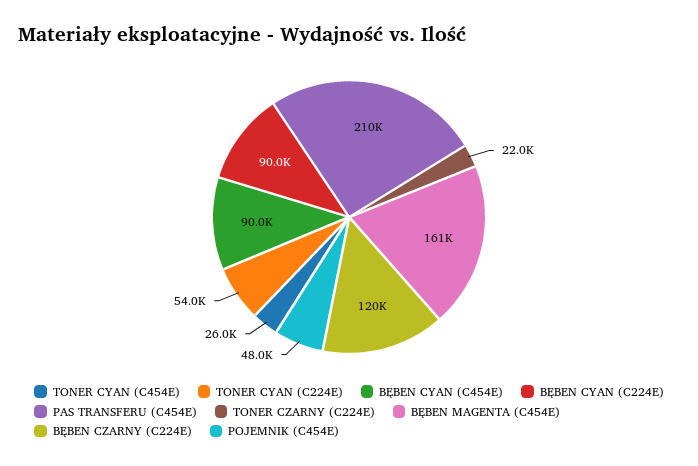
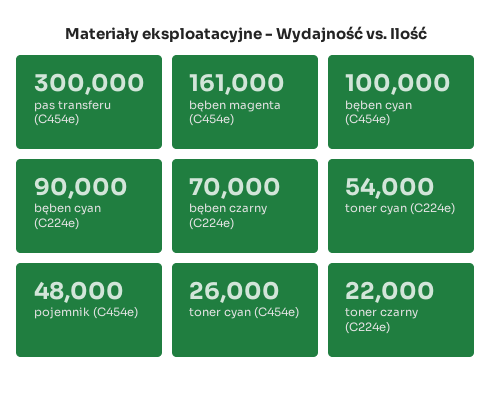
  {
    "TONER CYAN (C454E)": 26000,
    "TONER CYAN (C224E)": 54000,
-   "BĘBEN CYAN (C454E)": 90000,
+   "BĘBEN CYAN (C454E)": 100000,
    "BĘBEN CYAN (C224E)": 90000,
-   "PAS TRANSFERU (C454E)": 210000,
+   "PAS TRANSFERU (C454E)": 300000,
    "TONER CZARNY (C224E)": 22000,
    "BĘBEN MAGENTA (C454E)": 161000,
-   "BĘBEN CZARNY (C224E)": 120000,
+   "BĘBEN CZARNY (C224E)": 70000,
    "POJEMNIK (C454E)": 48000
  }

